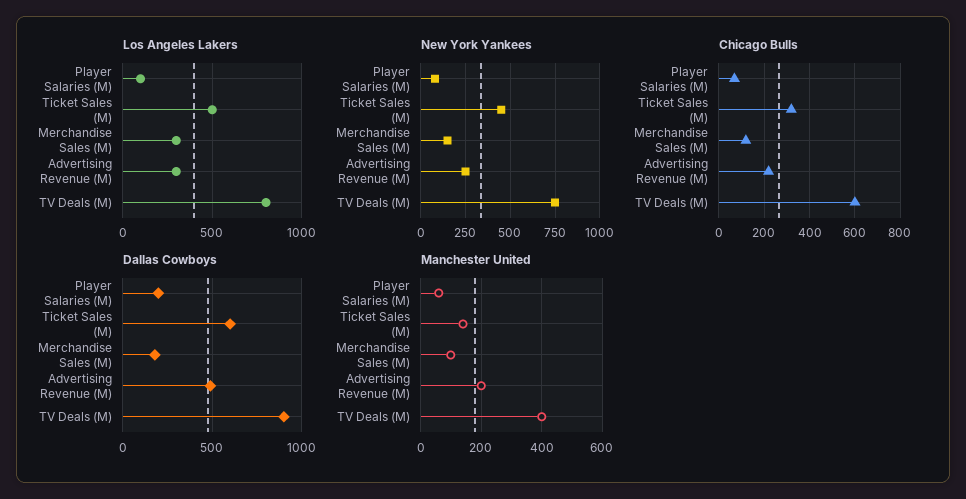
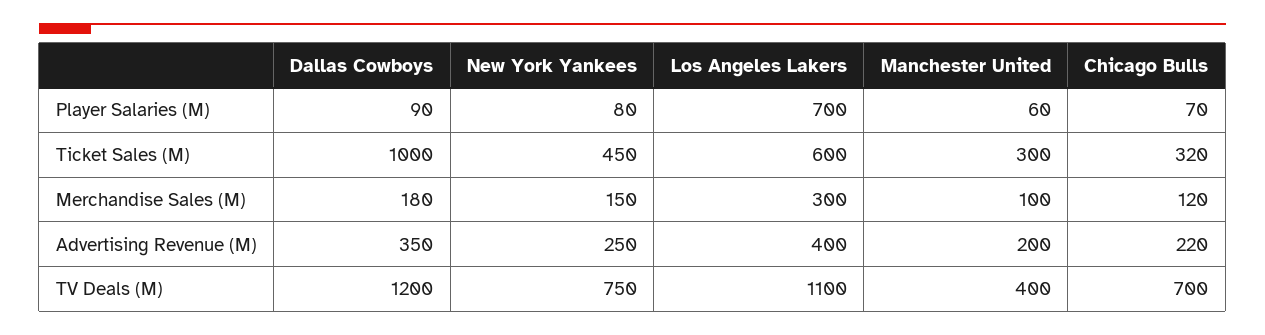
  {
    "Los Angeles Lakers": {
-     "Player Salaries (M)": 100,
+     "Player Salaries (M)": 700,
-     "Ticket Sales (M)": 500,
+     "Ticket Sales (M)": 600,
      "Merchandise Sales (M)": 300,
-     "Advertising Revenue (M)": 300,
+     "Advertising Revenue (M)": 400,
-     "TV Deals (M)": 800
+     "TV Deals (M)": 1100
    },
    "New York Yankees": {
      "Player Salaries (M)": 80,
      "Ticket Sales (M)": 450,
      "Merchandise Sales (M)": 150,
      "Advertising Revenue (M)": 250,
      "TV Deals (M)": 750
    },
    "Chicago Bulls": {
      "Player Salaries (M)": 70,
      "Ticket Sales (M)": 320,
      "Merchandise Sales (M)": 120,
      "Advertising Revenue (M)": 220,
-     "TV Deals (M)": 600
+     "TV Deals (M)": 700
    },
    "Dallas Cowboys": {
-     "Player Salaries (M)": 200,
+     "Player Salaries (M)": 90,
-     "Ticket Sales (M)": 600,
+     "Ticket Sales (M)": 1000,
      "Merchandise Sales (M)": 180,
-     "Advertising Revenue (M)": 500,
+     "Advertising Revenue (M)": 350,
-     "TV Deals (M)": 900
+     "TV Deals (M)": 1200
    },
    "Manchester United": {
      "Player Salaries (M)": 60,
-     "Ticket Sales (M)": 140,
+     "Ticket Sales (M)": 300,
      "Merchandise Sales (M)": 100,
      "Advertising Revenue (M)": 200,
      "TV Deals (M)": 400
    }
  }

